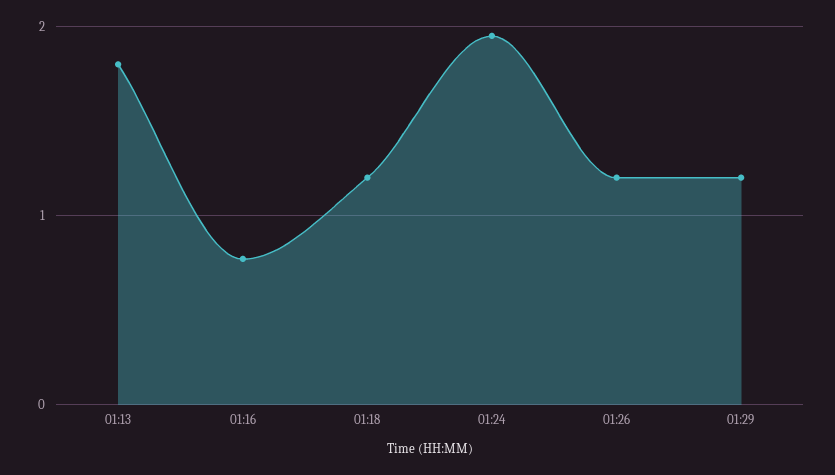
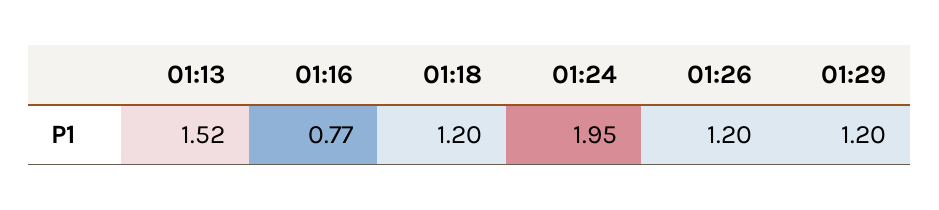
  {
-   "01:13": 1.8,
+   "01:13": 1.52,
    "01:16": 0.77,
    "01:18": 1.2,
    "01:24": 1.95,
    "01:26": 1.2,
    "01:29": 1.2
  }

